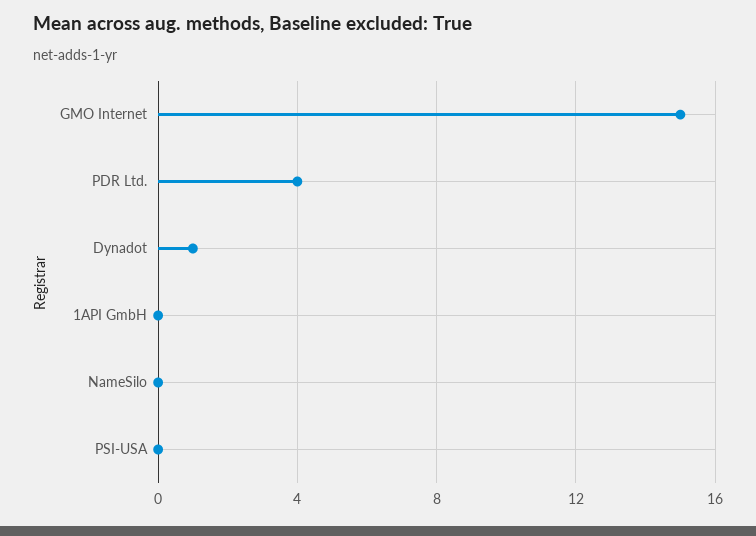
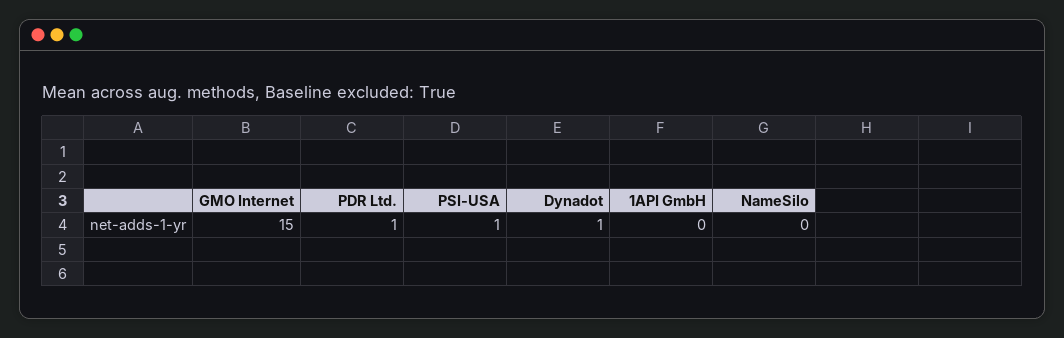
  {
    "GMO Internet": 15,
-   "PDR Ltd.": 4,
+   "PDR Ltd.": 1,
    "Dynadot": 1,
    "1API GmbH": 0,
    "NameSilo": 0,
-   "PSI-USA": 0
+   "PSI-USA": 1
  }

